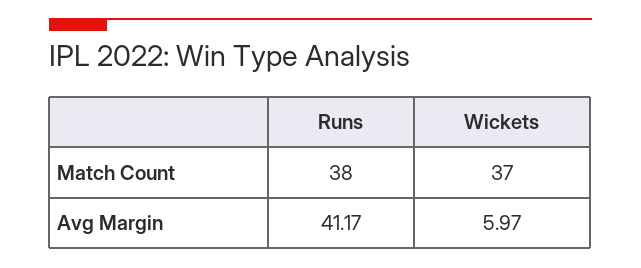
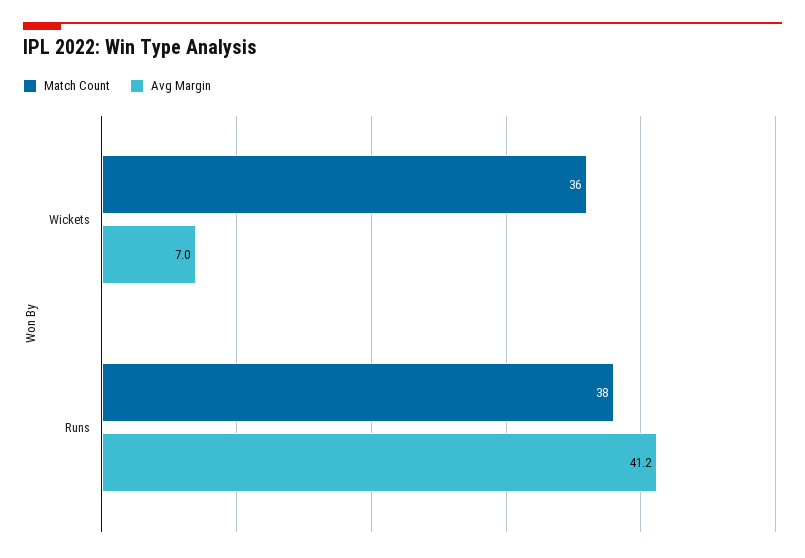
  {
    "Match Count": {
      "Runs": 38,
-     "Wickets": 37
+     "Wickets": 36
    },
    "Avg Margin": {
      "Runs": 41.17,
-     "Wickets": 5.97
+     "Wickets": 7
    }
  }

